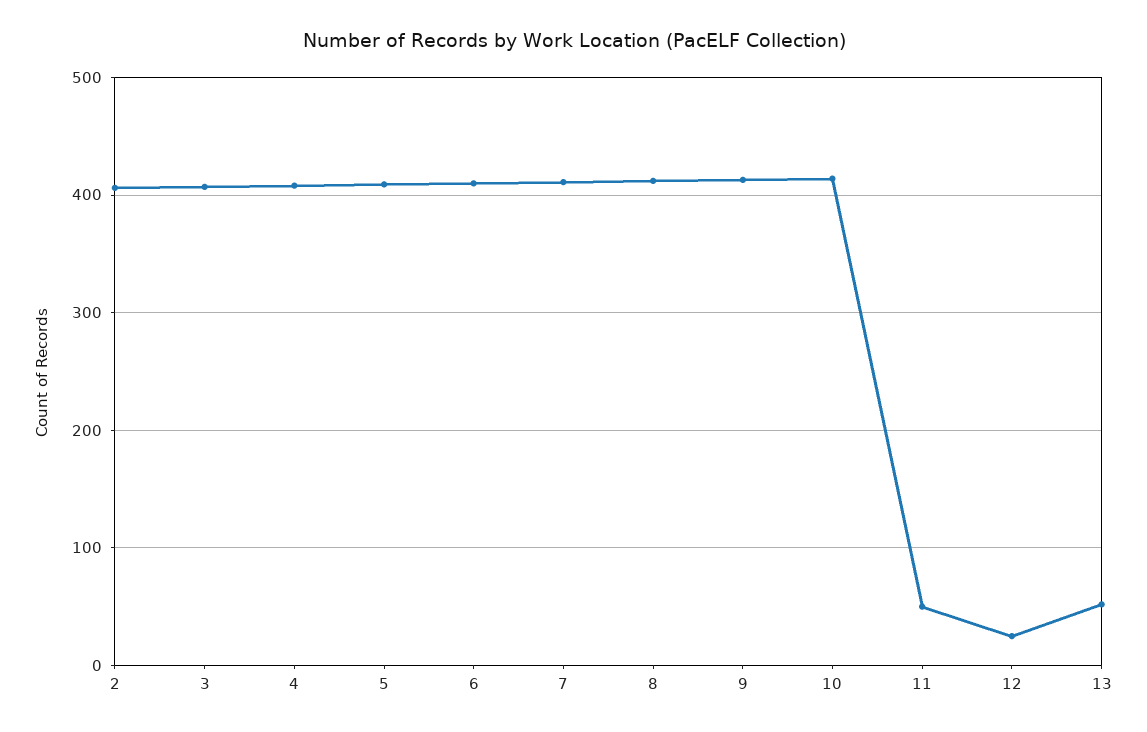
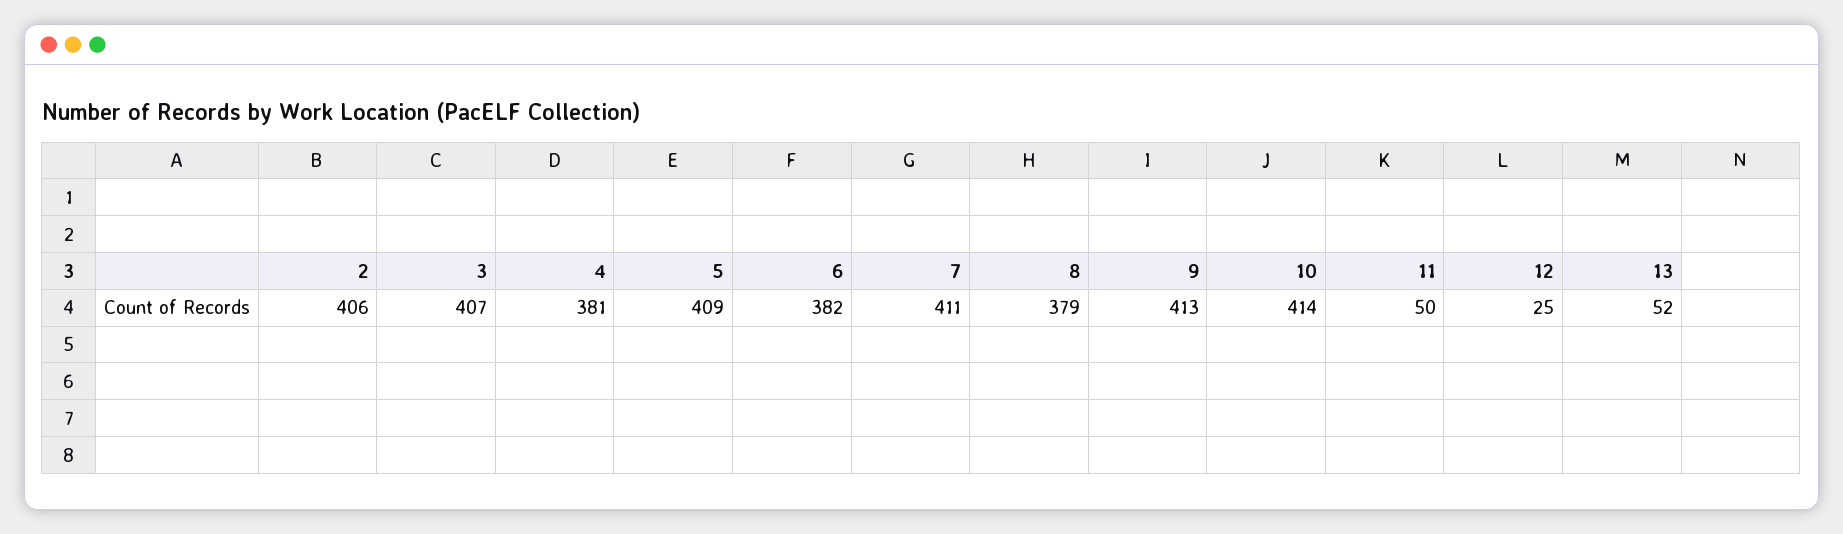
  {
    "2": 406,
    "3": 407,
-   "4": 410,
+   "4": 381,
    "5": 409,
-   "6": 410,
+   "6": 382,
    "7": 411,
-   "8": 410,
+   "8": 379,
    "9": 413,
    "10": 414,
    "11": 50,
    "12": 25,
    "13": 52
  }

